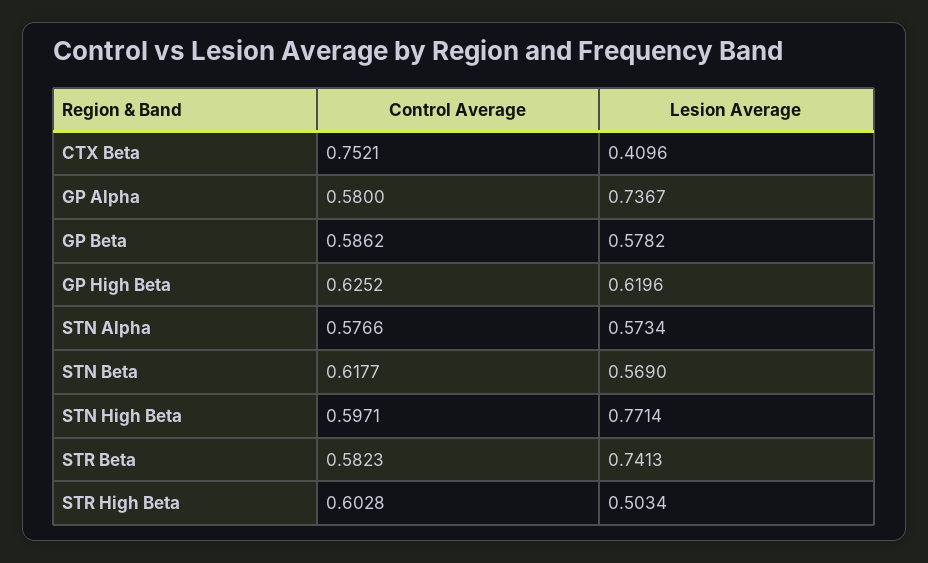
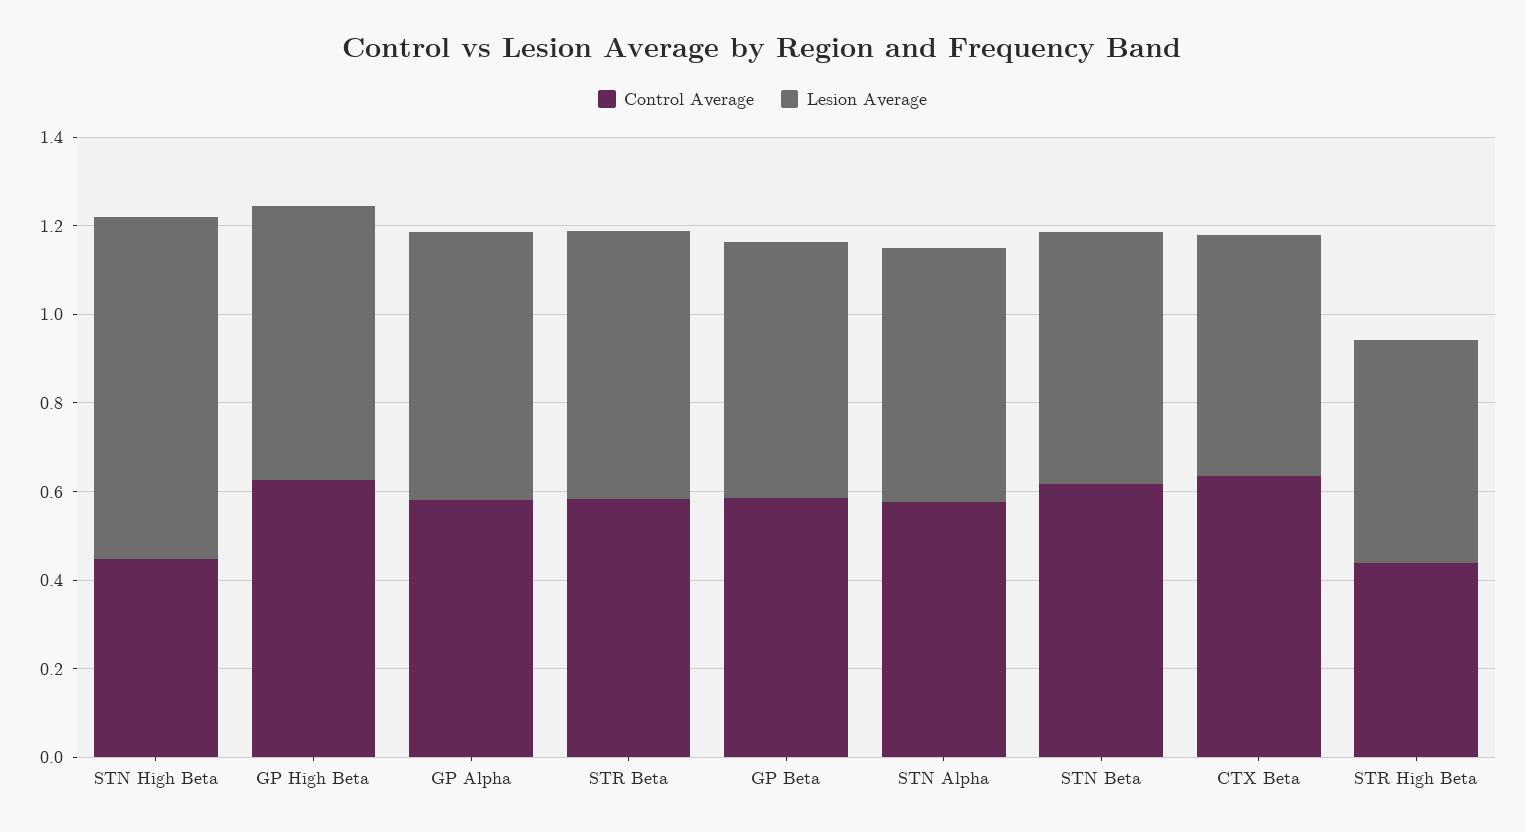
  {
    "Control Average": {
-     "CTX Beta": 0.7521,
+     "CTX Beta": 0.65,
      "GP Alpha": 0.58,
      "GP Beta": 0.5862,
      "GP High Beta": 0.6252,
      "STN Alpha": 0.5766,
      "STN Beta": 0.6177,
-     "STN High Beta": 0.5971,
+     "STN High Beta": 0.45,
      "STR Beta": 0.5823,
-     "STR High Beta": 0.6028
+     "STR High Beta": 0.45
    },
    "Lesion Average": {
-     "CTX Beta": 0.4096,
+     "CTX Beta": 0.55,
-     "GP Alpha": 0.7367,
+     "GP Alpha": 0.6,
      "GP Beta": 0.5782,
      "GP High Beta": 0.6196,
      "STN Alpha": 0.5734,
      "STN Beta": 0.569,
      "STN High Beta": 0.7714,
-     "STR Beta": 0.7413,
+     "STR Beta": 0.6,
      "STR High Beta": 0.5034
    }
  }

